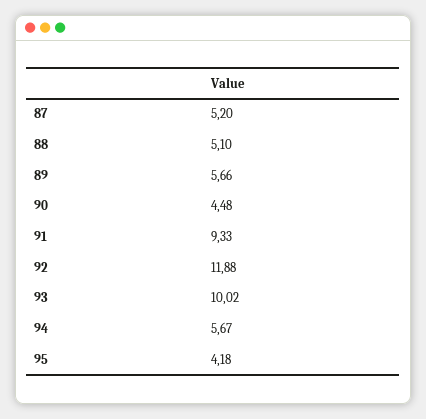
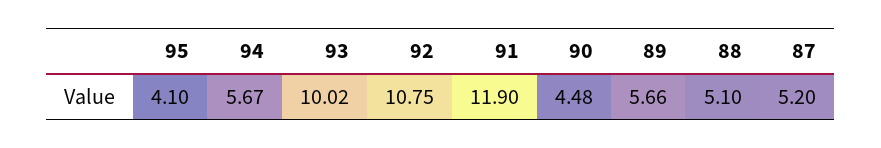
  {
    "87": 5.2,
    "88": 5.1,
    "89": 5.66,
    "90": 4.48,
-   "91": 9.33,
+   "91": 11.9,
-   "92": 11.88,
+   "92": 10.75,
    "93": 10.02,
    "94": 5.67,
-   "95": 4.18
+   "95": 4.1
  }

